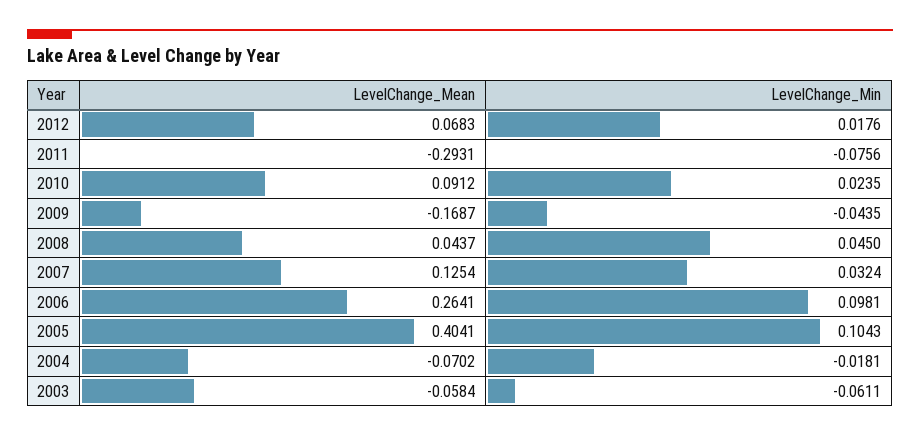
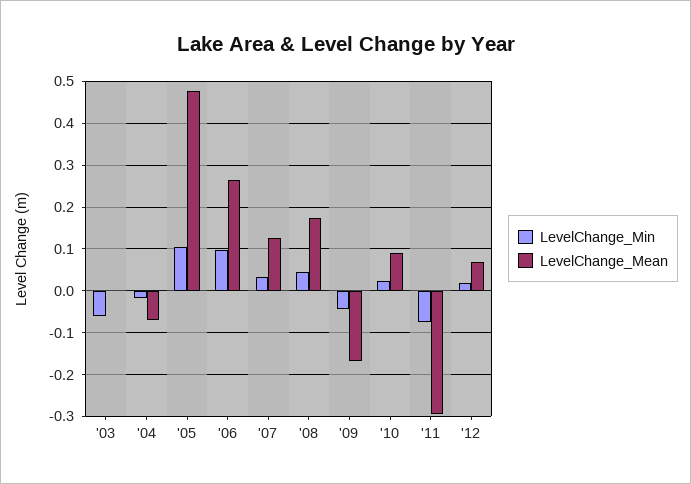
  {
    "LevelChange_Mean": {
      "2012": 0.0683,
      "2011": -0.2931,
      "2010": 0.0912,
      "2009": -0.1687,
-     "2008": 0.0437,
+     "2008": 0.18,
      "2007": 0.1254,
      "2006": 0.2641,
-     "2005": 0.4041,
+     "2005": 0.48,
      "2004": -0.0702,
-     "2003": -0.0584
+     "2003": 0
    },
    "LevelChange_Min": {
      "2012": 0.0176,
      "2011": -0.0756,
      "2010": 0.0235,
      "2009": -0.0435,
      "2008": 0.045,
      "2007": 0.0324,
      "2006": 0.0981,
      "2005": 0.1043,
      "2004": -0.0181,
      "2003": -0.0611
    }
  }

